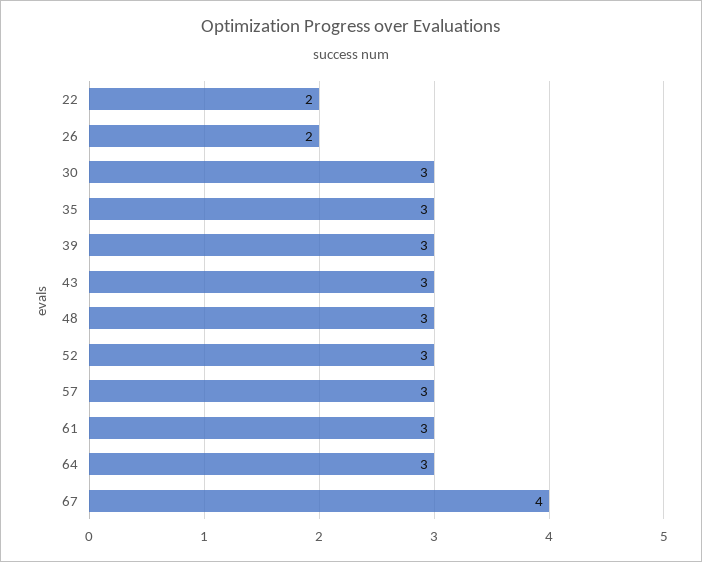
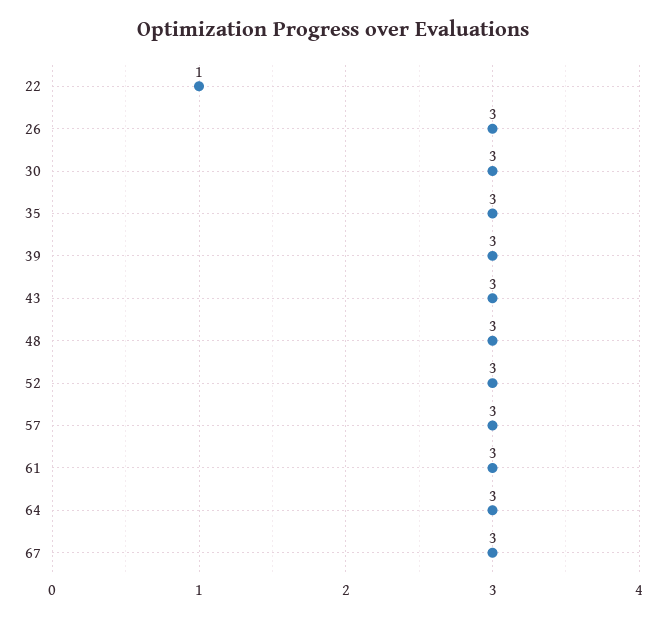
  {
-   "22": 2,
+   "22": 1,
-   "26": 2,
+   "26": 3,
    "30": 3,
    "35": 3,
    "39": 3,
    "43": 3,
    "48": 3,
    "52": 3,
    "57": 3,
    "61": 3,
    "64": 3,
-   "67": 4
+   "67": 3
  }

